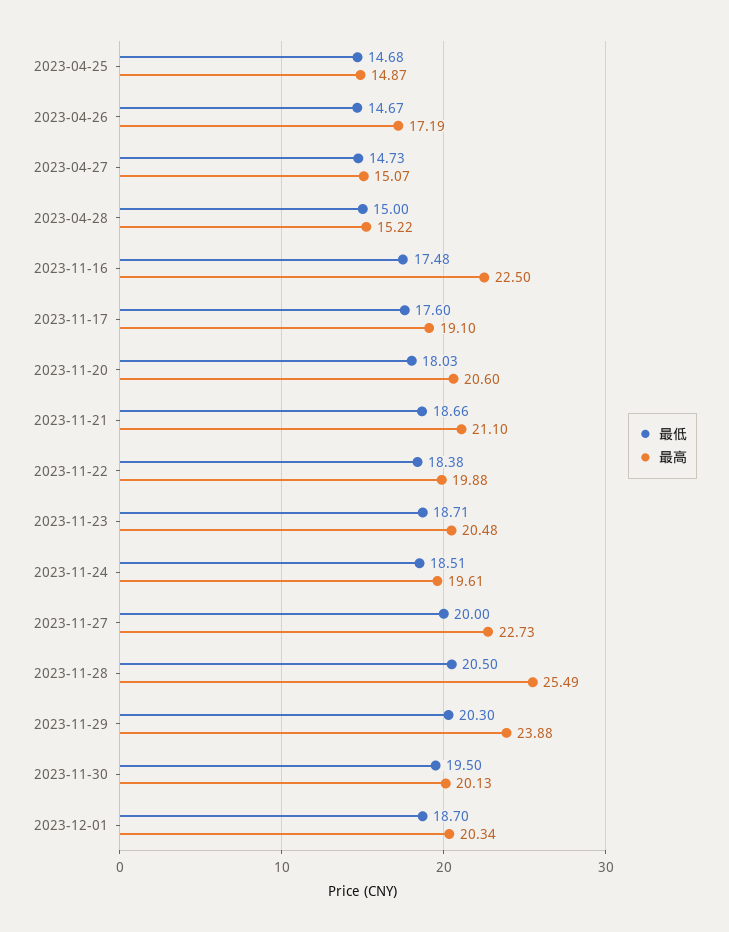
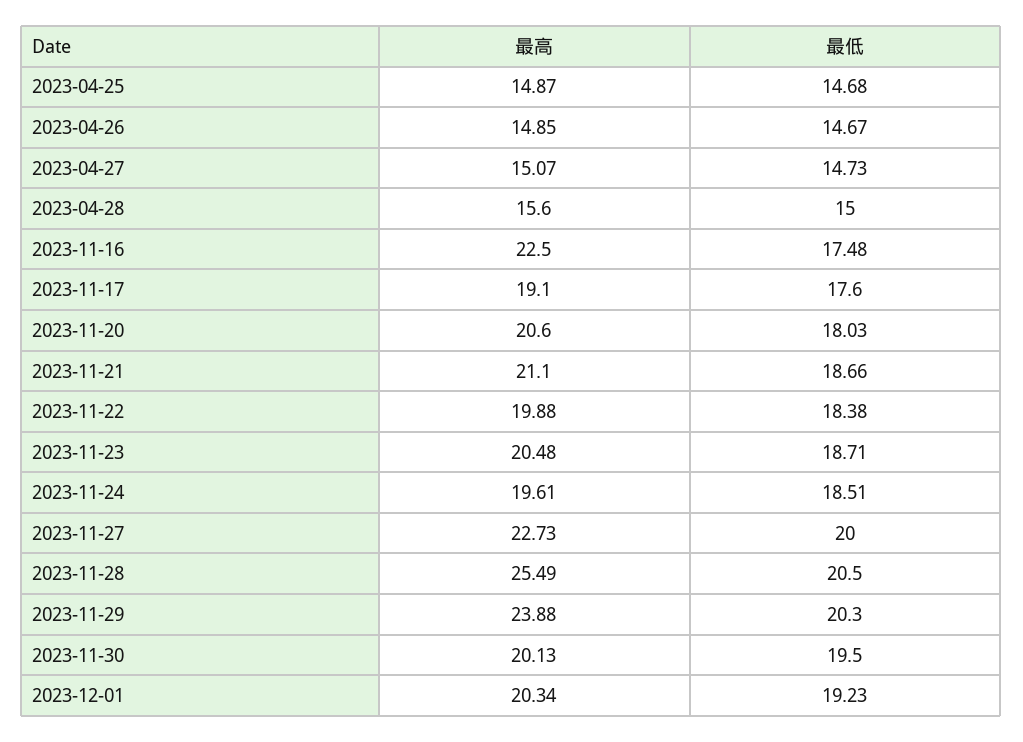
  {
    "最低": {
      "2023-04-25": 14.68,
      "2023-04-26": 14.67,
      "2023-04-27": 14.73,
      "2023-04-28": 15,
      "2023-11-16": 17.48,
      "2023-11-17": 17.6,
      "2023-11-20": 18.03,
      "2023-11-21": 18.66,
      "2023-11-22": 18.38,
      "2023-11-23": 18.71,
      "2023-11-24": 18.51,
      "2023-11-27": 20,
      "2023-11-28": 20.5,
      "2023-11-29": 20.3,
      "2023-11-30": 19.5,
-     "2023-12-01": 18.7
+     "2023-12-01": 19.23
    },
    "最高": {
      "2023-04-25": 14.87,
-     "2023-04-26": 17.19,
+     "2023-04-26": 14.85,
      "2023-04-27": 15.07,
-     "2023-04-28": 15.22,
+     "2023-04-28": 15.6,
      "2023-11-16": 22.5,
      "2023-11-17": 19.1,
      "2023-11-20": 20.6,
      "2023-11-21": 21.1,
      "2023-11-22": 19.88,
      "2023-11-23": 20.48,
      "2023-11-24": 19.61,
      "2023-11-27": 22.73,
      "2023-11-28": 25.49,
      "2023-11-29": 23.88,
      "2023-11-30": 20.13,
      "2023-12-01": 20.34
    }
  }

